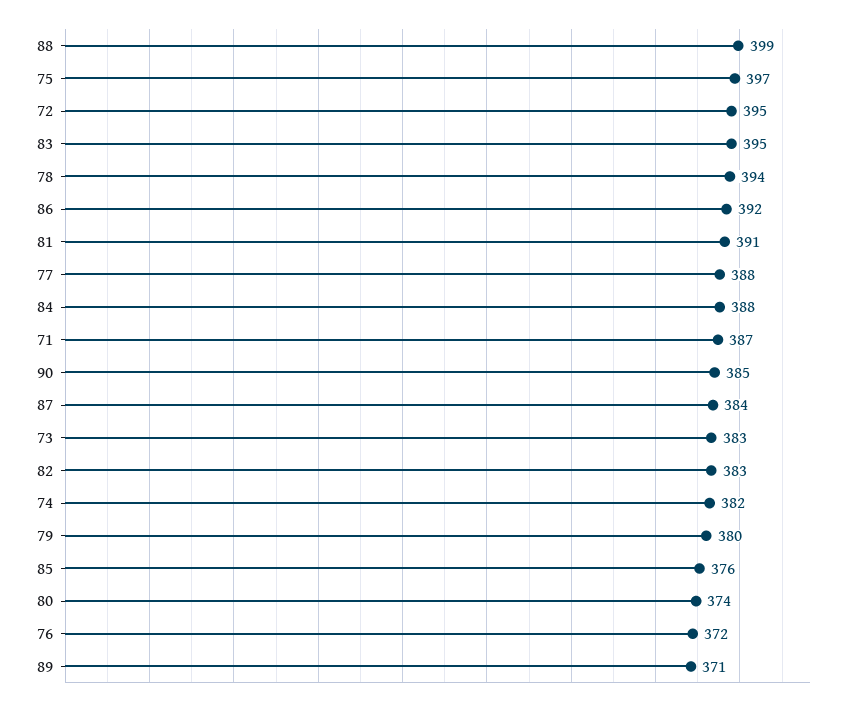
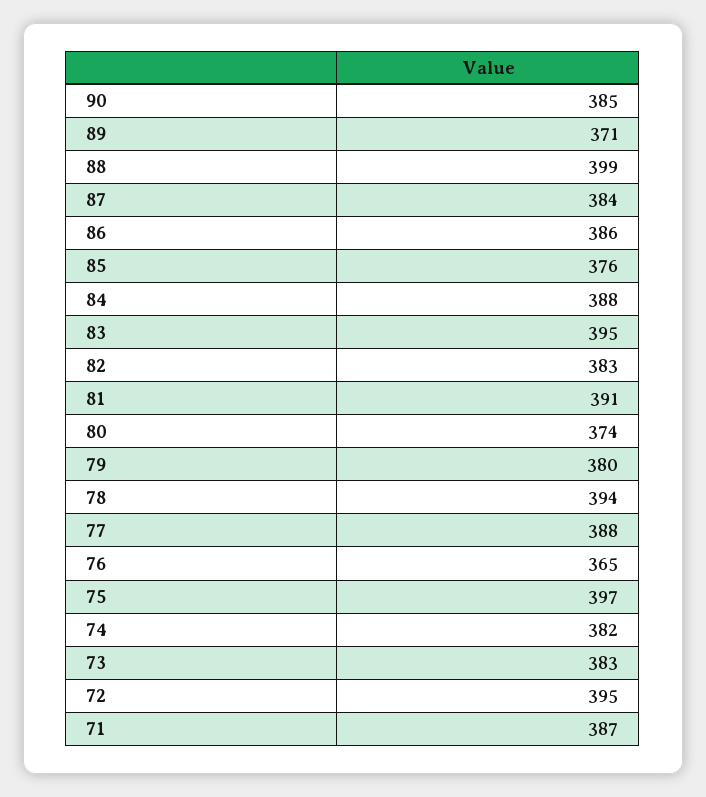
  {
    "88": 399,
    "75": 397,
    "72": 395,
    "83": 395,
    "78": 394,
-   "86": 392,
+   "86": 386,
    "81": 391,
    "77": 388,
    "84": 388,
    "71": 387,
    "90": 385,
    "87": 384,
    "73": 383,
    "82": 383,
    "74": 382,
    "79": 380,
    "85": 376,
    "80": 374,
-   "76": 372,
+   "76": 365,
    "89": 371
  }

